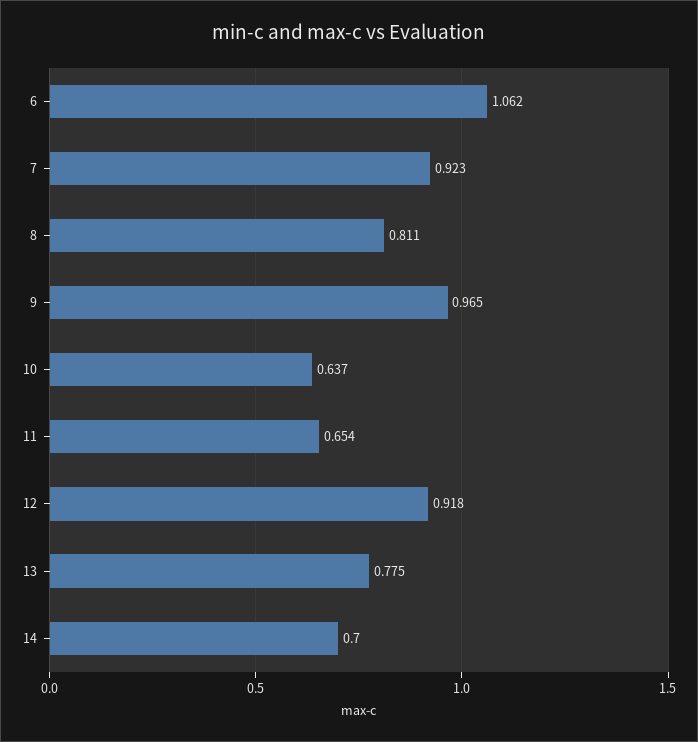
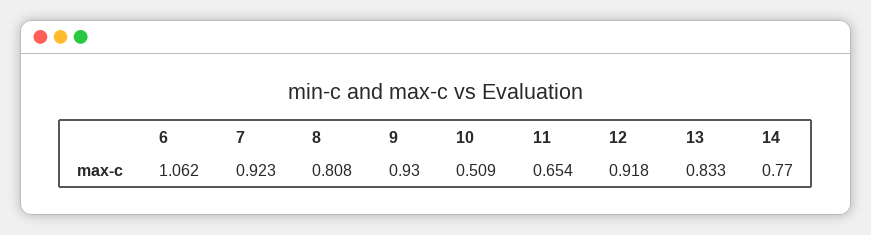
  {
    "6": 1.062,
    "7": 0.923,
-   "8": 0.811,
+   "8": 0.808,
-   "9": 0.965,
+   "9": 0.93,
-   "10": 0.637,
+   "10": 0.509,
    "11": 0.654,
    "12": 0.918,
-   "13": 0.775,
+   "13": 0.833,
-   "14": 0.7
+   "14": 0.77
  }

